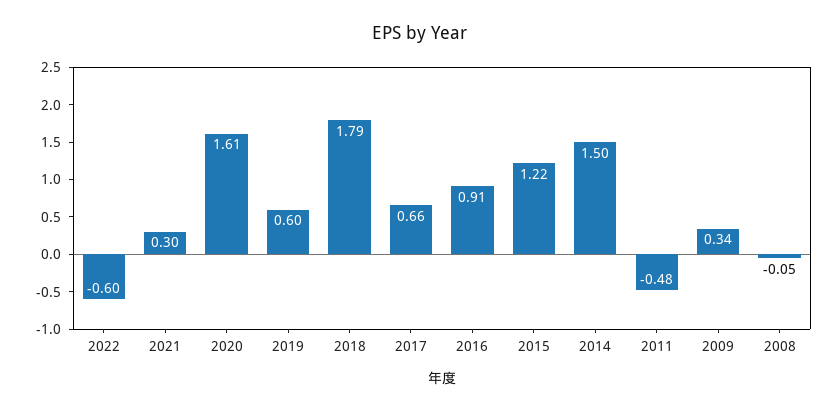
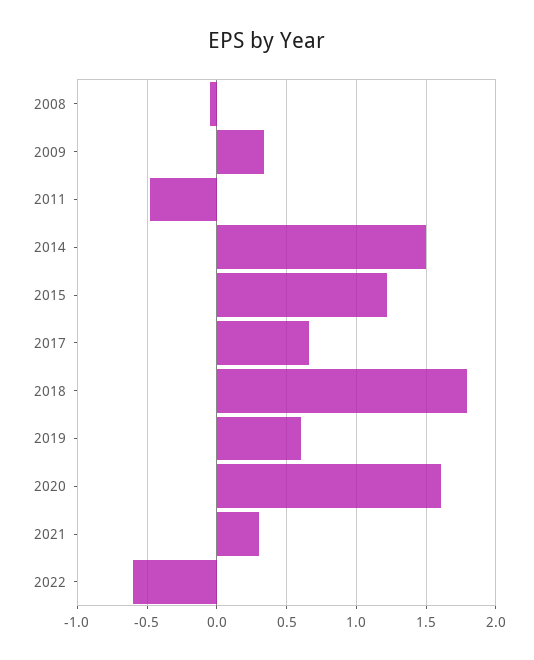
  {
    "2022": -0.6,
    "2021": 0.3,
    "2020": 1.61,
    "2019": 0.6,
    "2018": 1.79,
    "2017": 0.66,
-   "2016": 0.91,
    "2015": 1.22,
    "2014": 1.5,
    "2011": -0.48,
    "2009": 0.34,
    "2008": -0.05
  }

